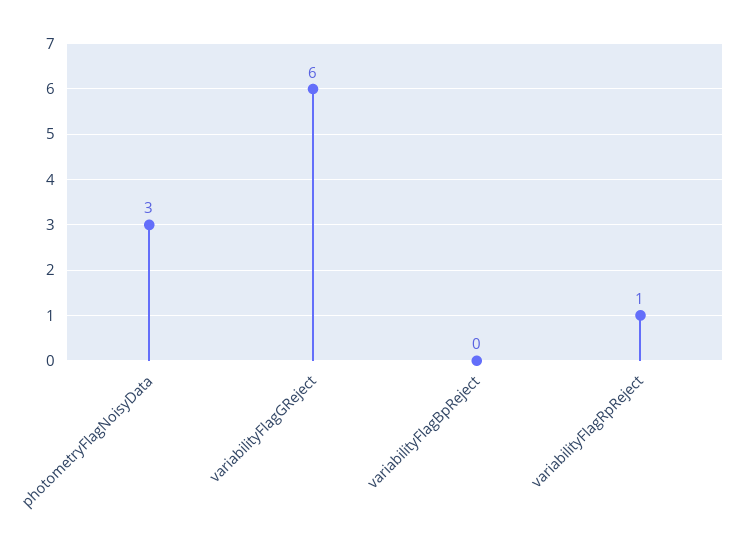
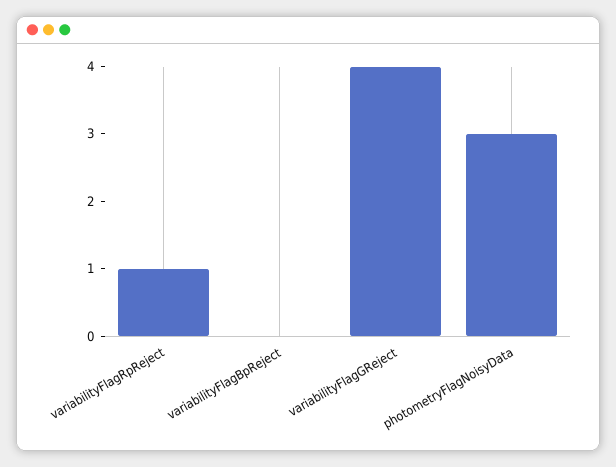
  {
    "photometryFlagNoisyData": 3,
-   "variabilityFlagGReject": 6,
+   "variabilityFlagGReject": 4,
    "variabilityFlagBpReject": 0,
    "variabilityFlagRpReject": 1
  }

